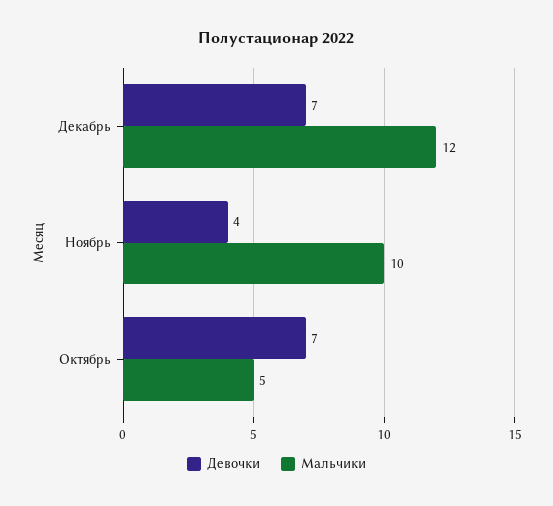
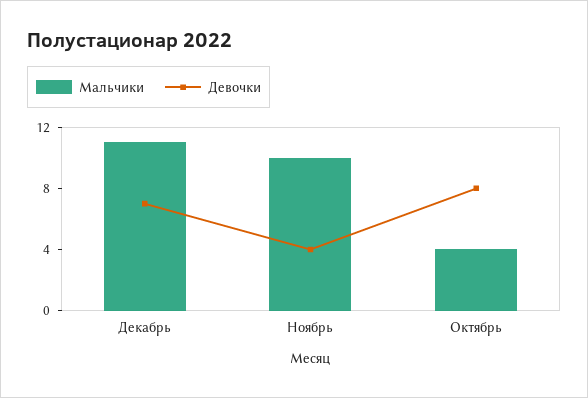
  {
    "Девочки": {
      "Декабрь": 7,
      "Ноябрь": 4,
-     "Октябрь": 7
+     "Октябрь": 8
    },
    "Мальчики": {
-     "Декабрь": 12,
+     "Декабрь": 11,
      "Ноябрь": 10,
-     "Октябрь": 5
+     "Октябрь": 4
    }
  }

